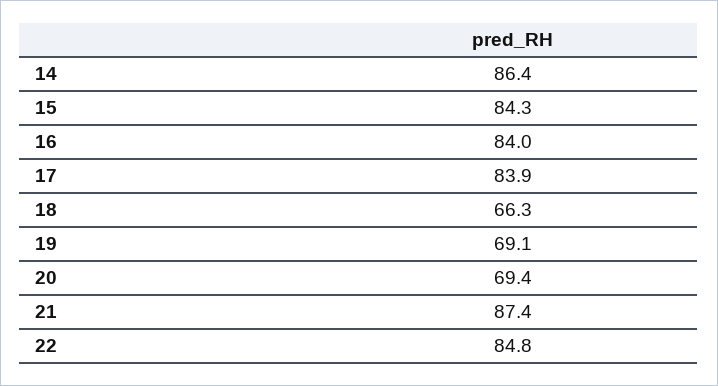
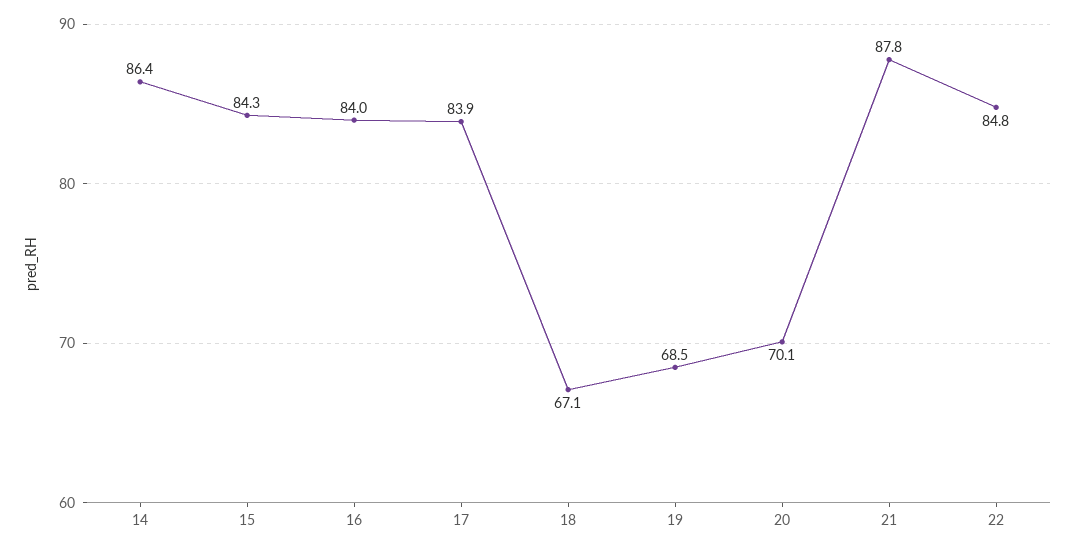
  {
    "14": 86.4,
    "15": 84.3,
    "16": 84,
    "17": 83.9,
-   "18": 66.3,
+   "18": 67.1,
-   "19": 69.1,
+   "19": 68.5,
-   "20": 69.4,
+   "20": 70.1,
-   "21": 87.4,
+   "21": 87.8,
    "22": 84.8
  }

